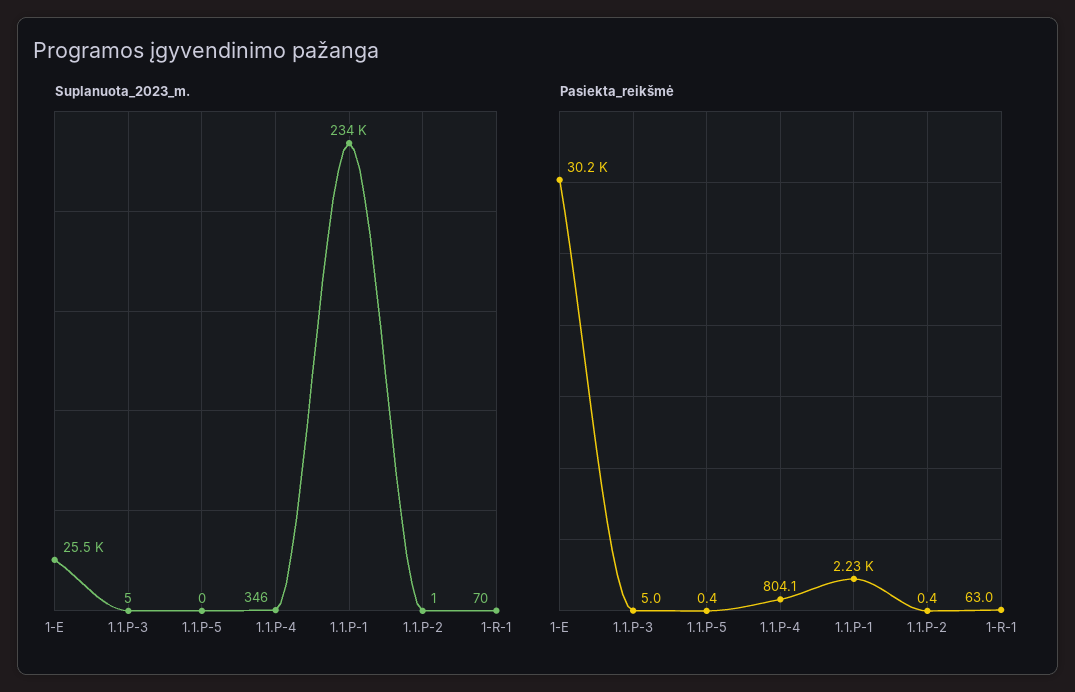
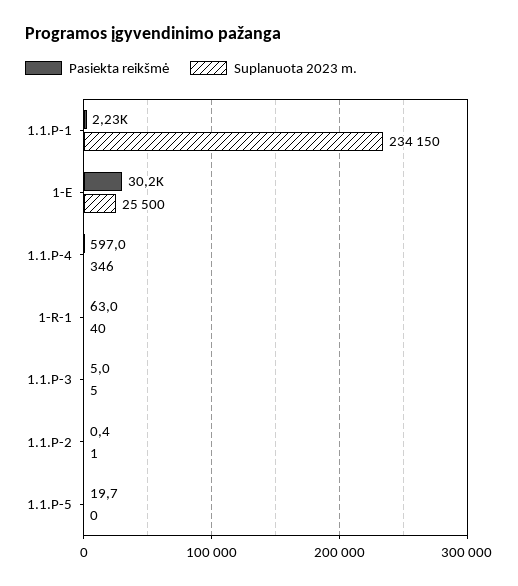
  {
    "Suplanuota_2023_m.": {
      "1-E": 25500,
      "1.1.P-3": 5,
      "1.1.P-5": 0,
      "1.1.P-4": 346,
      "1.1.P-1": 234150,
      "1.1.P-2": 1,
-     "1-R-1": 70
+     "1-R-1": 40
    },
    "Pasiekta_reikšmė": {
      "1-E": 30200,
      "1.1.P-3": 5,
-     "1.1.P-5": 0.4,
+     "1.1.P-5": 19.7,
-     "1.1.P-4": 804.1,
+     "1.1.P-4": 597,
      "1.1.P-1": 2230,
      "1.1.P-2": 0.4,
      "1-R-1": 63
    }
  }

